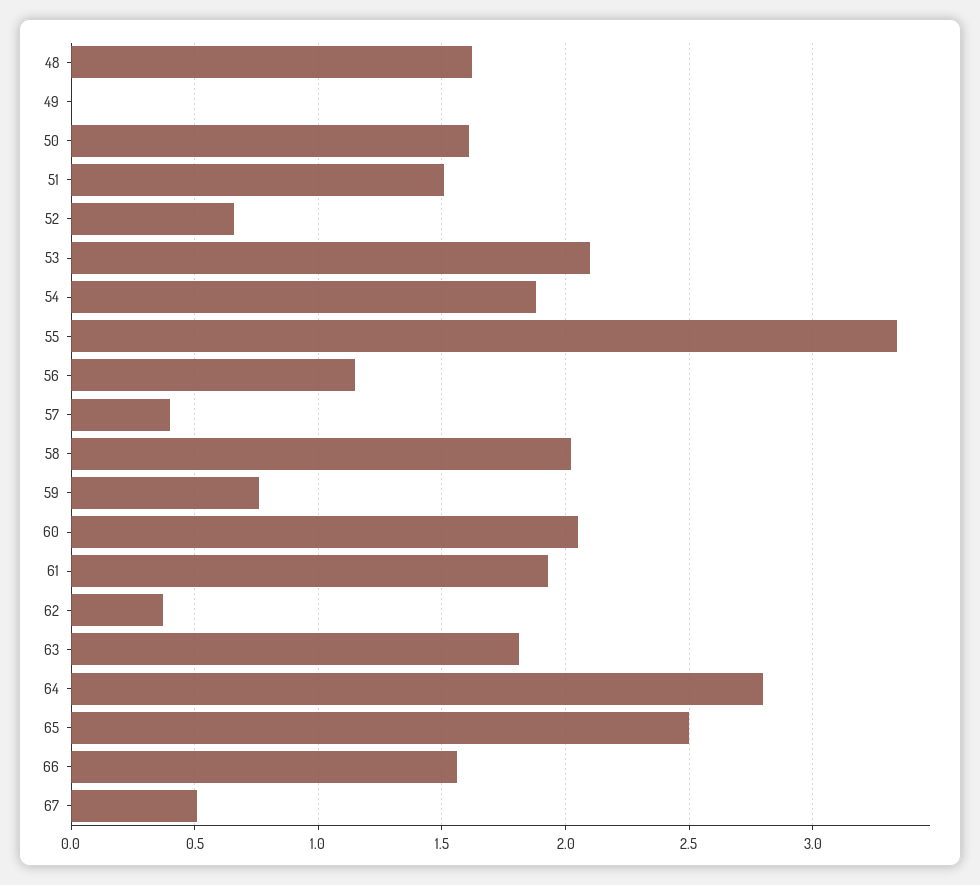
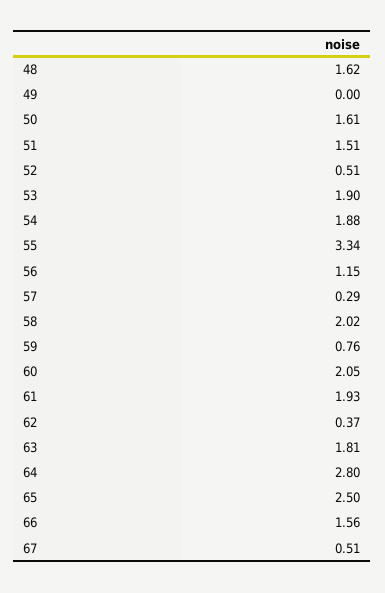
  {
    "48": 1.62,
    "49": 0,
    "50": 1.61,
    "51": 1.51,
-   "52": 0.65,
+   "52": 0.51,
-   "53": 2.1,
+   "53": 1.9,
    "54": 1.88,
    "55": 3.34,
    "56": 1.15,
-   "57": 0.4,
+   "57": 0.29,
    "58": 2.02,
    "59": 0.76,
    "60": 2.05,
    "61": 1.93,
    "62": 0.37,
    "63": 1.81,
    "64": 2.8,
    "65": 2.5,
    "66": 1.56,
    "67": 0.51
  }

